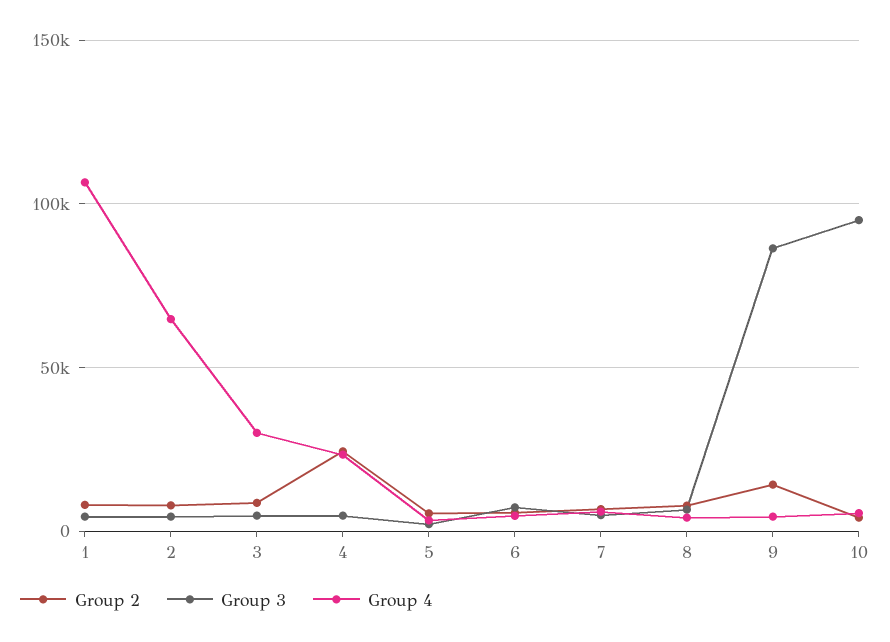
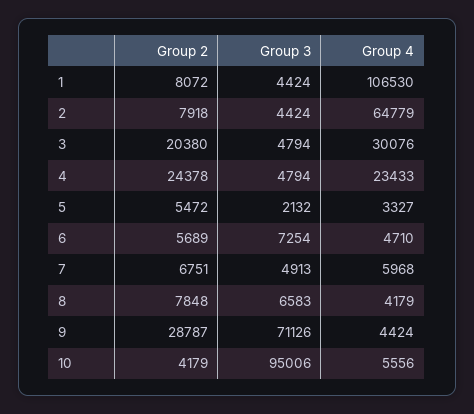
  {
    "Group 2": {
      "1": 8072,
      "2": 7918,
-     "3": 10000,
+     "3": 20380,
      "4": 24378,
      "5": 5472,
      "6": 5689,
      "7": 6751,
      "8": 7848,
-     "9": 15000,
+     "9": 28787,
      "10": 4179
    },
    "Group 3": {
      "1": 4424,
      "2": 4424,
      "3": 4794,
      "4": 4794,
      "5": 2132,
      "6": 7254,
      "7": 4913,
      "8": 6583,
-     "9": 85000,
+     "9": 71126,
      "10": 95006
    },
    "Group 4": {
      "1": 106530,
      "2": 64779,
      "3": 30076,
      "4": 23433,
      "5": 3327,
      "6": 4710,
      "7": 5968,
      "8": 4179,
      "9": 4424,
      "10": 5556
    }
  }

